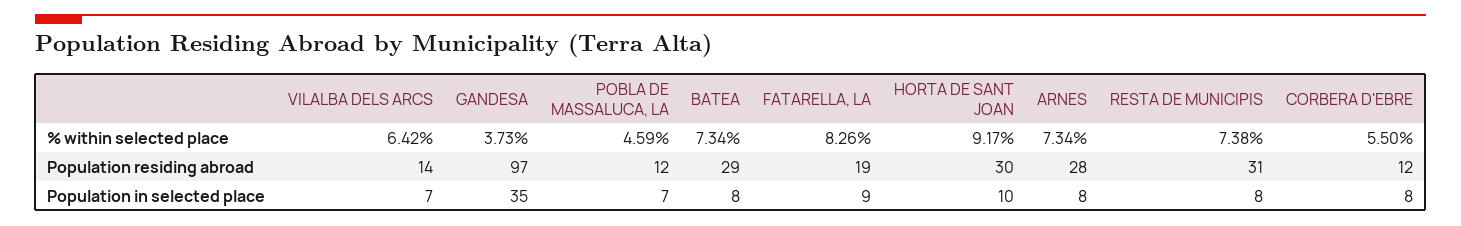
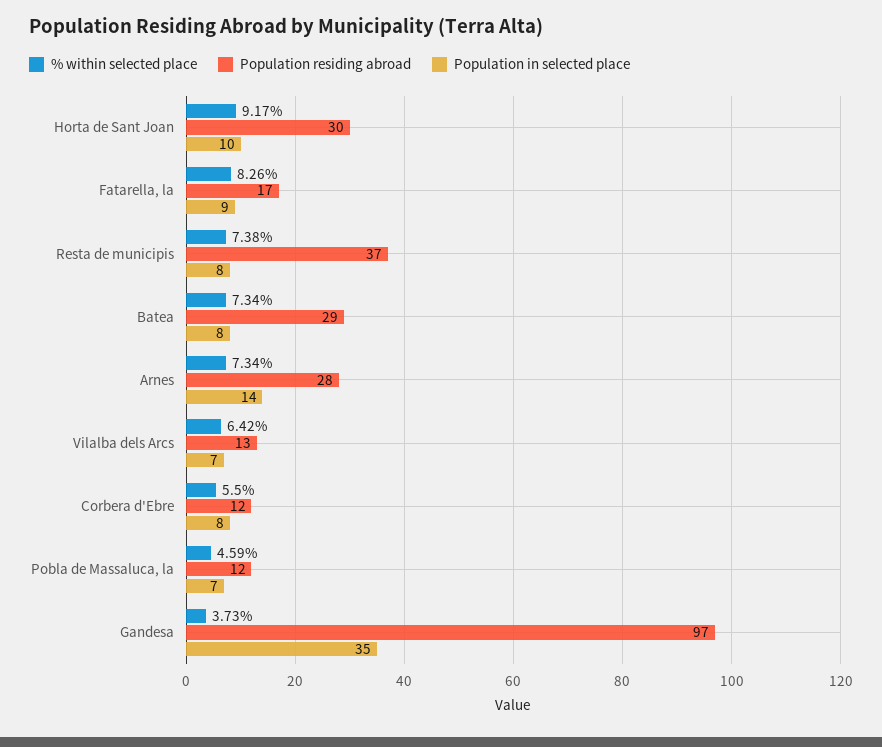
  {
    "% within selected place": {
      "VILALBA DELS ARCS": 6.42,
      "GANDESA": 3.73,
      "POBLA DE MASSALUCA, LA": 4.59,
      "BATEA": 7.34,
      "FATARELLA, LA": 8.26,
      "HORTA DE SANT JOAN": 9.17,
      "ARNES": 7.34,
      "RESTA DE MUNICIPIS": 7.38,
      "CORBERA D'EBRE": 5.5
    },
    "Population residing abroad": {
-     "VILALBA DELS ARCS": 14,
+     "VILALBA DELS ARCS": 13,
      "GANDESA": 97,
      "POBLA DE MASSALUCA, LA": 12,
      "BATEA": 29,
-     "FATARELLA, LA": 19,
+     "FATARELLA, LA": 17,
      "HORTA DE SANT JOAN": 30,
      "ARNES": 28,
-     "RESTA DE MUNICIPIS": 31,
+     "RESTA DE MUNICIPIS": 37,
      "CORBERA D'EBRE": 12
    },
    "Population in selected place": {
      "VILALBA DELS ARCS": 7,
      "GANDESA": 35,
      "POBLA DE MASSALUCA, LA": 7,
      "BATEA": 8,
      "FATARELLA, LA": 9,
      "HORTA DE SANT JOAN": 10,
-     "ARNES": 8,
+     "ARNES": 14,
      "RESTA DE MUNICIPIS": 8,
      "CORBERA D'EBRE": 8
    }
  }

